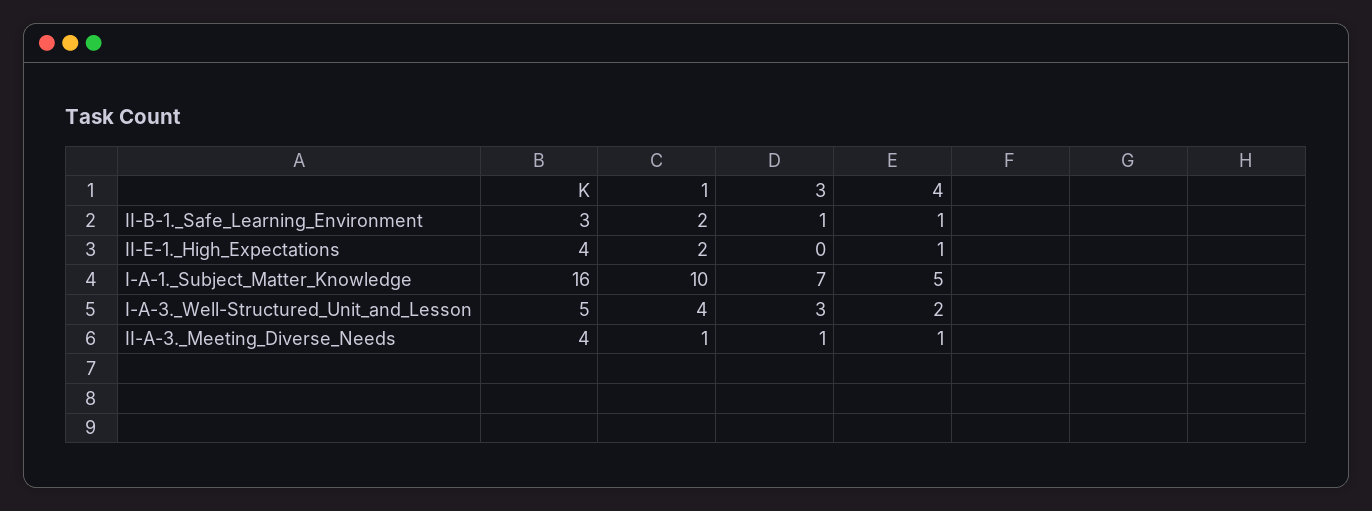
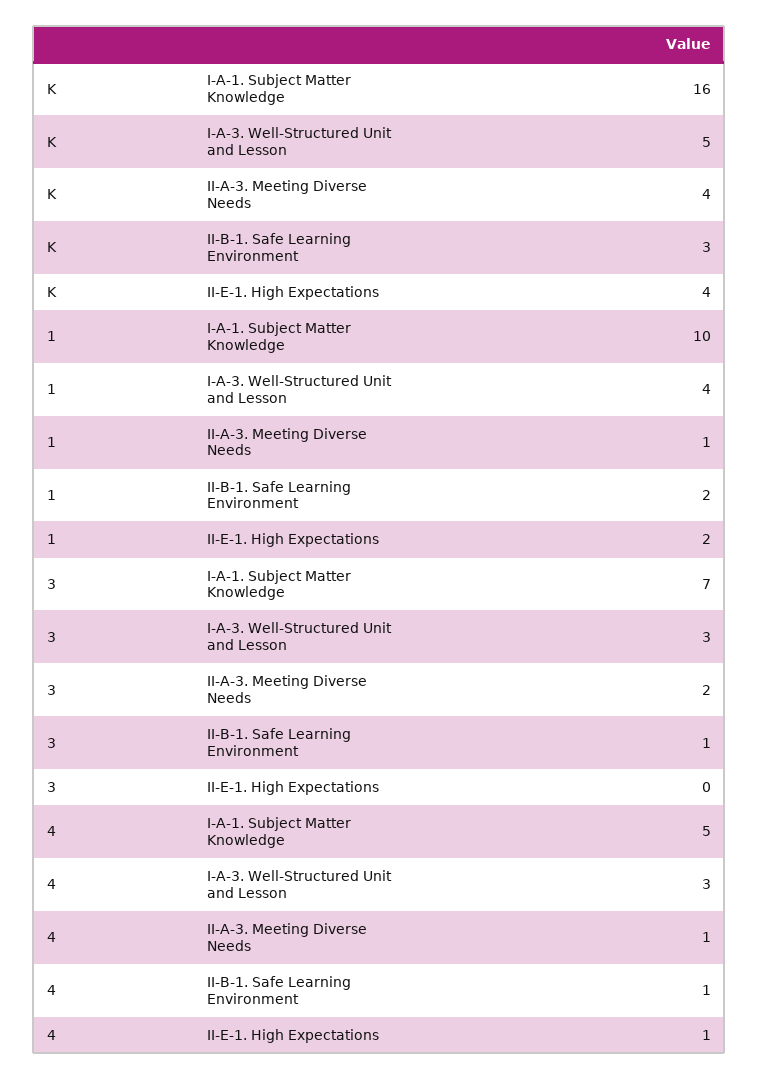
  {
    "K": {
      "II-B-1._Safe_Learning_Environment": 3,
      "II-E-1._High_Expectations": 4,
      "I-A-1._Subject_Matter_Knowledge": 16,
      "I-A-3._Well-Structured_Unit_and_Lesson": 5,
      "II-A-3._Meeting_Diverse_Needs": 4
    },
    "1": {
      "II-B-1._Safe_Learning_Environment": 2,
      "II-E-1._High_Expectations": 2,
      "I-A-1._Subject_Matter_Knowledge": 10,
      "I-A-3._Well-Structured_Unit_and_Lesson": 4,
      "II-A-3._Meeting_Diverse_Needs": 1
    },
    "3": {
      "II-B-1._Safe_Learning_Environment": 1,
      "II-E-1._High_Expectations": 0,
      "I-A-1._Subject_Matter_Knowledge": 7,
      "I-A-3._Well-Structured_Unit_and_Lesson": 3,
-     "II-A-3._Meeting_Diverse_Needs": 1
+     "II-A-3._Meeting_Diverse_Needs": 2
    },
    "4": {
      "II-B-1._Safe_Learning_Environment": 1,
      "II-E-1._High_Expectations": 1,
      "I-A-1._Subject_Matter_Knowledge": 5,
-     "I-A-3._Well-Structured_Unit_and_Lesson": 2,
+     "I-A-3._Well-Structured_Unit_and_Lesson": 3,
      "II-A-3._Meeting_Diverse_Needs": 1
    }
  }

